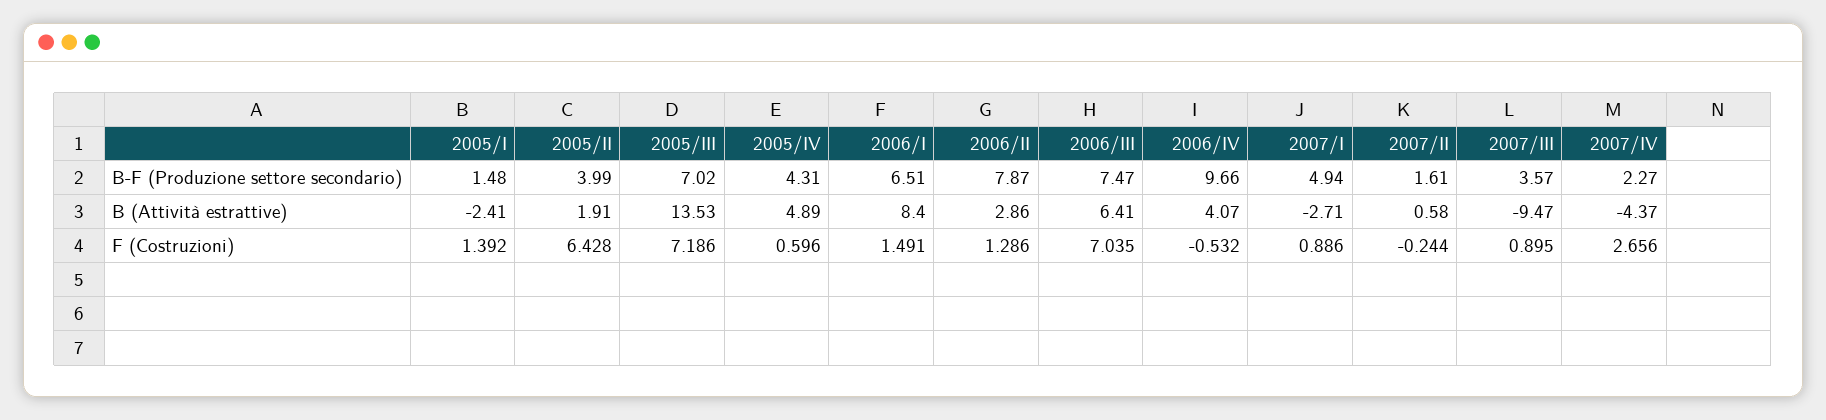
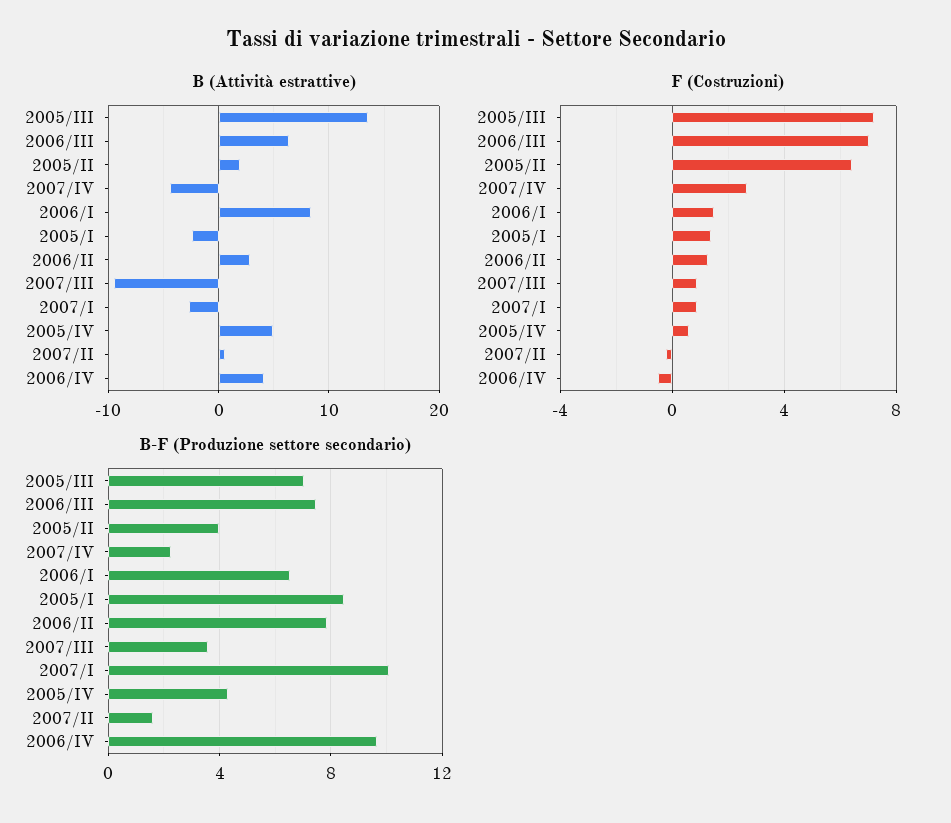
  {
    "B-F (Produzione settore secondario)": {
-     "2005/I": 1.48,
+     "2005/I": 8.5,
      "2005/II": 3.99,
      "2005/III": 7.02,
      "2005/IV": 4.31,
      "2006/I": 6.51,
      "2006/II": 7.87,
      "2006/III": 7.47,
      "2006/IV": 9.66,
-     "2007/I": 4.94,
+     "2007/I": 10,
      "2007/II": 1.61,
      "2007/III": 3.57,
      "2007/IV": 2.27
    },
    "B (Attività estrattive)": {
      "2005/I": -2.41,
      "2005/II": 1.91,
      "2005/III": 13.53,
      "2005/IV": 4.89,
      "2006/I": 8.4,
      "2006/II": 2.86,
      "2006/III": 6.41,
      "2006/IV": 4.07,
      "2007/I": -2.71,
      "2007/II": 0.58,
      "2007/III": -9.47,
      "2007/IV": -4.37
    },
    "F (Costruzioni)": {
      "2005/I": 1.392,
      "2005/II": 6.428,
      "2005/III": 7.186,
      "2005/IV": 0.596,
      "2006/I": 1.491,
      "2006/II": 1.286,
      "2006/III": 7.035,
      "2006/IV": -0.532,
      "2007/I": 0.886,
      "2007/II": -0.244,
      "2007/III": 0.895,
      "2007/IV": 2.656
    }
  }

